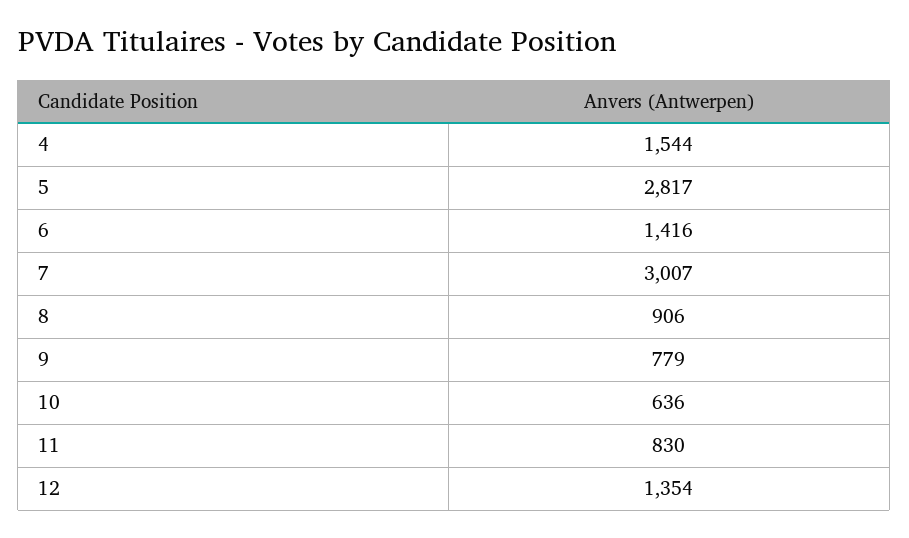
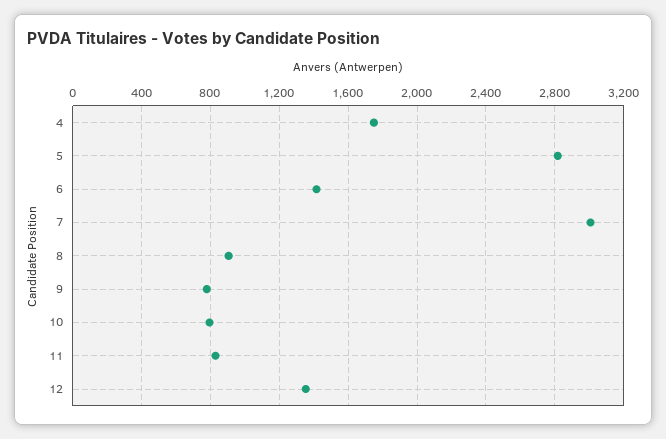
  {
-   "4": 1544,
+   "4": 1750,
    "5": 2817,
    "6": 1416,
    "7": 3007,
    "8": 906,
    "9": 779,
-   "10": 636,
+   "10": 800,
    "11": 830,
    "12": 1354
  }

